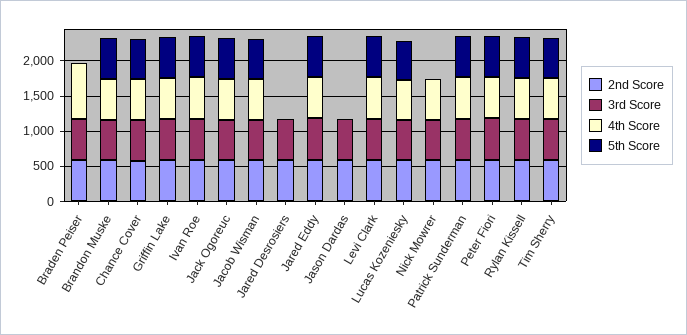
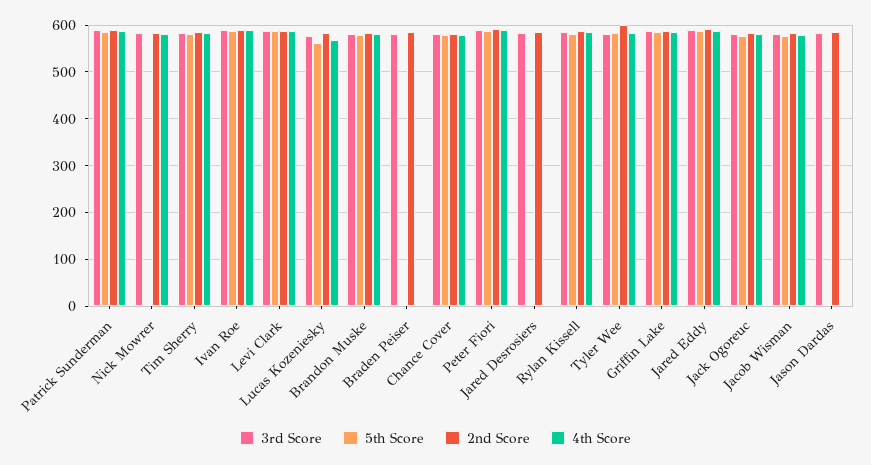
  {
    "2nd Score": {
      "Braden Peiser": 580,
      "Brandon Muske": 580,
      "Chance Cover": 580,
      "Griffin Lake": 580,
      "Ivan Roe": 600,
      "Jack Ogoreuc": 580,
      "Jacob Wisman": 580,
      "Jared Desrosiers": 580,
      "Jared Eddy": 600,
      "Jason Dardas": 580,
      "Levi Clark": 580,
      "Lucas Kozeniesky": 580,
      "Nick Mowrer": 580,
      "Patrick Sunderman": 580,
      "Peter Fiori": 600,
      "Rylan Kissell": 580,
-     "Tim Sherry": 580
+     "Tim Sherry": 580,
+     "Tyler Wee": 600
    },
    "3rd Score": {
      "Braden Peiser": 580,
      "Brandon Muske": 580,
      "Chance Cover": 580,
      "Griffin Lake": 580,
      "Ivan Roe": 580,
      "Jack Ogoreuc": 580,
      "Jacob Wisman": 580,
      "Jared Desrosiers": 580,
      "Jared Eddy": 600,
      "Jason Dardas": 580,
      "Levi Clark": 580,
      "Lucas Kozeniesky": 580,
      "Nick Mowrer": 580,
      "Patrick Sunderman": 580,
      "Peter Fiori": 600,
      "Rylan Kissell": 580,
-     "Tim Sherry": 580
+     "Tim Sherry": 580,
+     "Tyler Wee": 580
    },
    "4th Score": {
-     "Braden Peiser": 750,
+     "Braden Peiser": 0,
      "Brandon Muske": 580,
      "Chance Cover": 580,
      "Griffin Lake": 580,
      "Ivan Roe": 580,
      "Jack Ogoreuc": 580,
      "Jacob Wisman": 580,
      "Jared Desrosiers": 0,
      "Jared Eddy": 580,
      "Jason Dardas": 0,
      "Levi Clark": 580,
      "Lucas Kozeniesky": 560,
      "Nick Mowrer": 580,
      "Patrick Sunderman": 580,
      "Peter Fiori": 580,
      "Rylan Kissell": 580,
-     "Tim Sherry": 580
+     "Tim Sherry": 580,
+     "Tyler Wee": 580
    },
    "5th Score": {
      "Braden Peiser": 0,
      "Brandon Muske": 580,
      "Chance Cover": 580,
      "Griffin Lake": 580,
      "Ivan Roe": 580,
      "Jack Ogoreuc": 580,
      "Jacob Wisman": 580,
      "Jared Desrosiers": 0,
      "Jared Eddy": 580,
      "Jason Dardas": 0,
      "Levi Clark": 580,
      "Lucas Kozeniesky": 560,
      "Nick Mowrer": 0,
      "Patrick Sunderman": 580,
      "Peter Fiori": 580,
      "Rylan Kissell": 580,
-     "Tim Sherry": 580
+     "Tim Sherry": 580,
+     "Tyler Wee": 580
    }
  }

